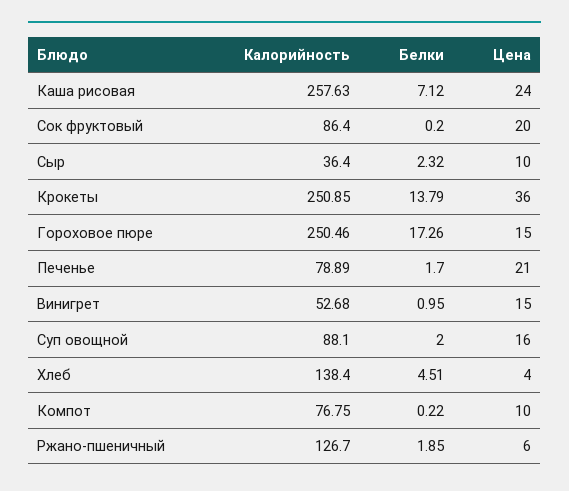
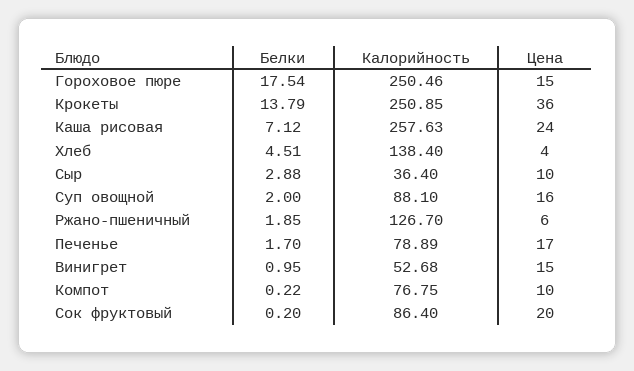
  {
    "Калорийность": {
      "Каша рисовая": 257.63,
      "Сок фруктовый": 86.4,
      "Сыр": 36.4,
      "Крокеты": 250.85,
      "Гороховое пюре": 250.46,
      "Печенье": 78.89,
      "Винигрет": 52.68,
      "Суп овощной": 88.1,
      "Хлеб": 138.4,
      "Компот": 76.75,
      "Ржано-пшеничный": 126.7
    },
    "Белки": {
      "Каша рисовая": 7.12,
      "Сок фруктовый": 0.2,
-     "Сыр": 2.32,
+     "Сыр": 2.88,
      "Крокеты": 13.79,
-     "Гороховое пюре": 17.26,
+     "Гороховое пюре": 17.54,
      "Печенье": 1.7,
      "Винигрет": 0.95,
      "Суп овощной": 2,
      "Хлеб": 4.51,
      "Компот": 0.22,
      "Ржано-пшеничный": 1.85
    },
    "Цена": {
      "Каша рисовая": 24,
      "Сок фруктовый": 20,
      "Сыр": 10,
      "Крокеты": 36,
      "Гороховое пюре": 15,
-     "Печенье": 21,
+     "Печенье": 17,
      "Винигрет": 15,
      "Суп овощной": 16,
      "Хлеб": 4,
      "Компот": 10,
      "Ржано-пшеничный": 6
    }
  }

